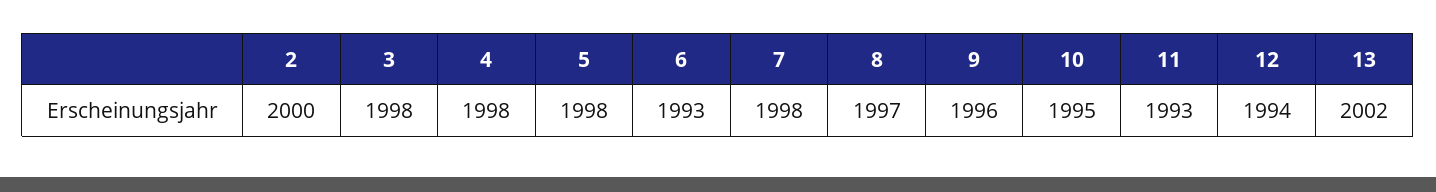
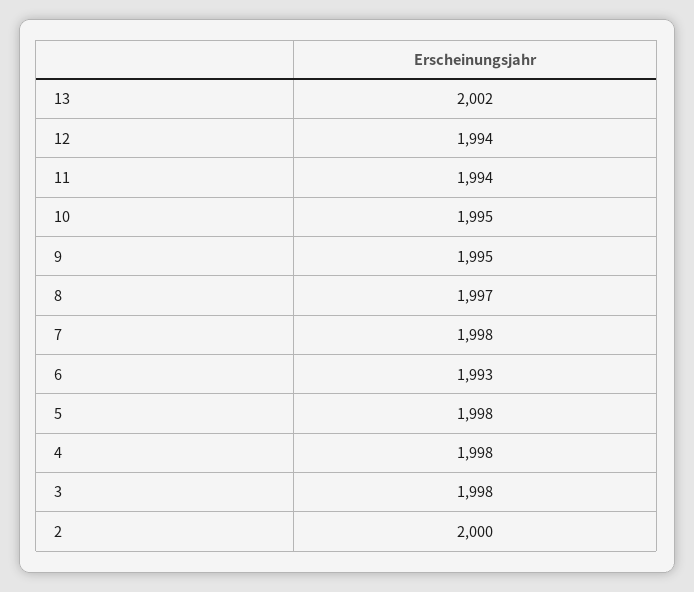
  {
    "2": 2000,
    "3": 1998,
    "4": 1998,
    "5": 1998,
    "6": 1993,
    "7": 1998,
    "8": 1997,
-   "9": 1996,
+   "9": 1995,
    "10": 1995,
-   "11": 1993,
+   "11": 1994,
    "12": 1994,
    "13": 2002
  }

